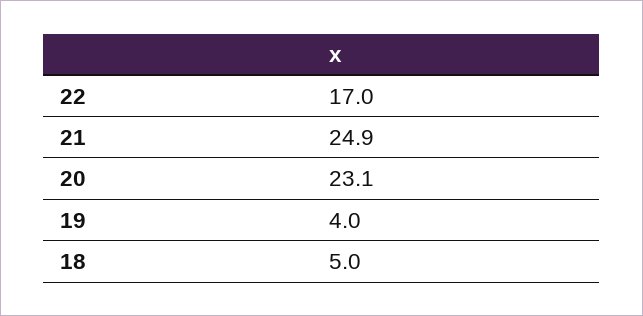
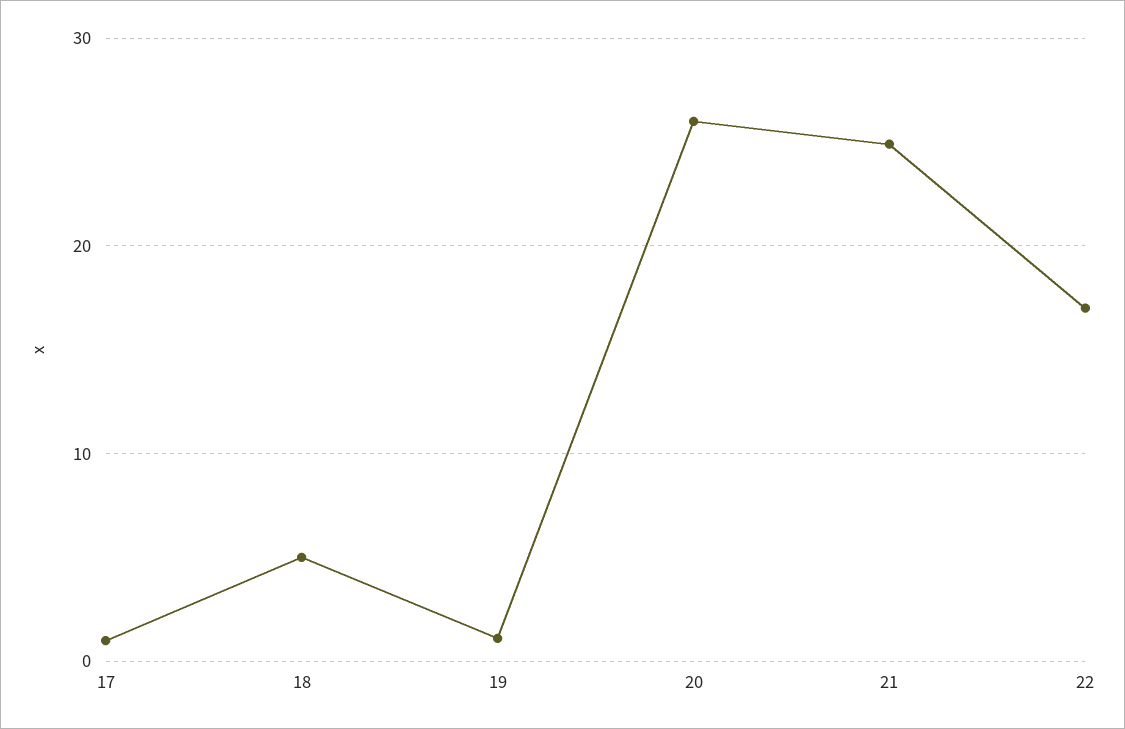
  {
    "22": 17,
    "21": 24.9,
-   "20": 23.1,
+   "20": 26,
-   "19": 4,
+   "19": 1,
-   "18": 5
+   "18": 5,
+   "17": 1
  }

